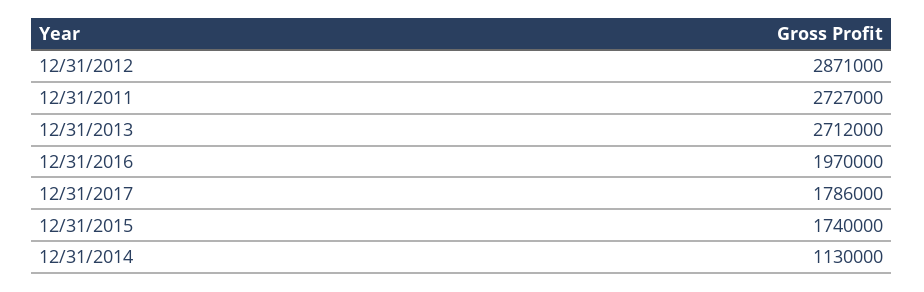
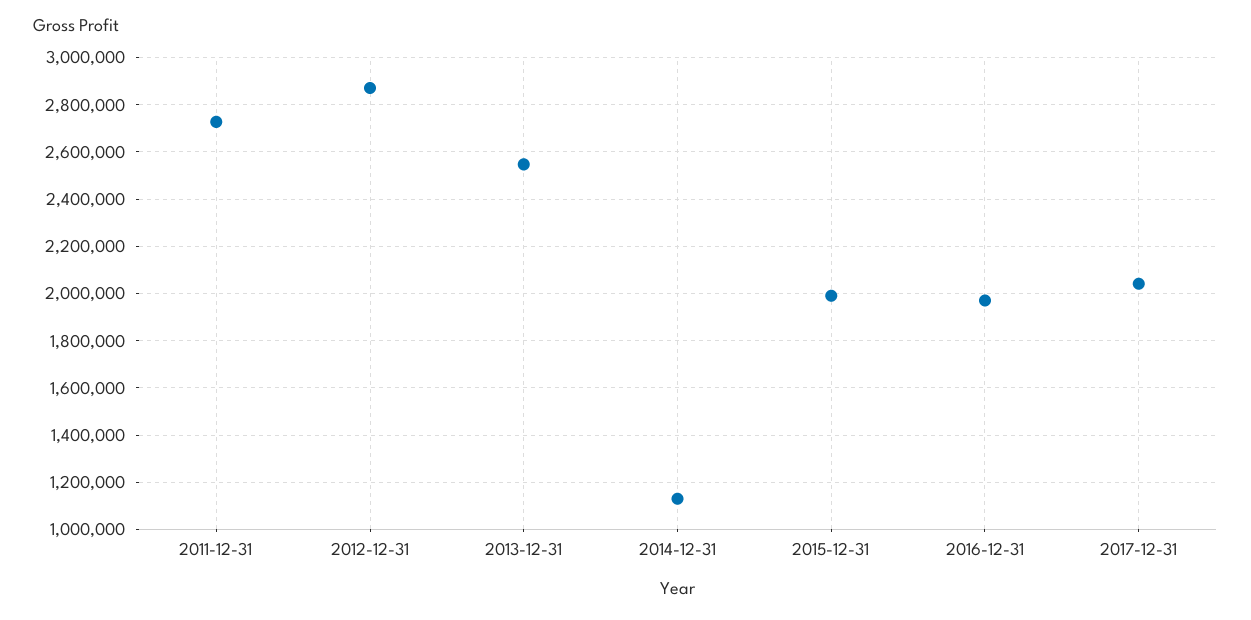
  {
    "12/31/2012": 2871000,
    "12/31/2011": 2727000,
-   "12/31/2013": 2712000,
+   "12/31/2013": 2550000,
    "12/31/2016": 1970000,
-   "12/31/2017": 1786000,
+   "12/31/2017": 2050000,
-   "12/31/2015": 1740000,
+   "12/31/2015": 2000000,
    "12/31/2014": 1130000
  }

